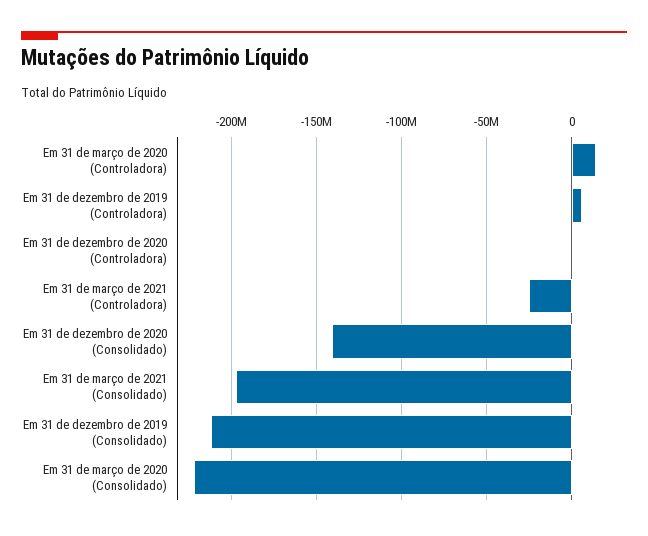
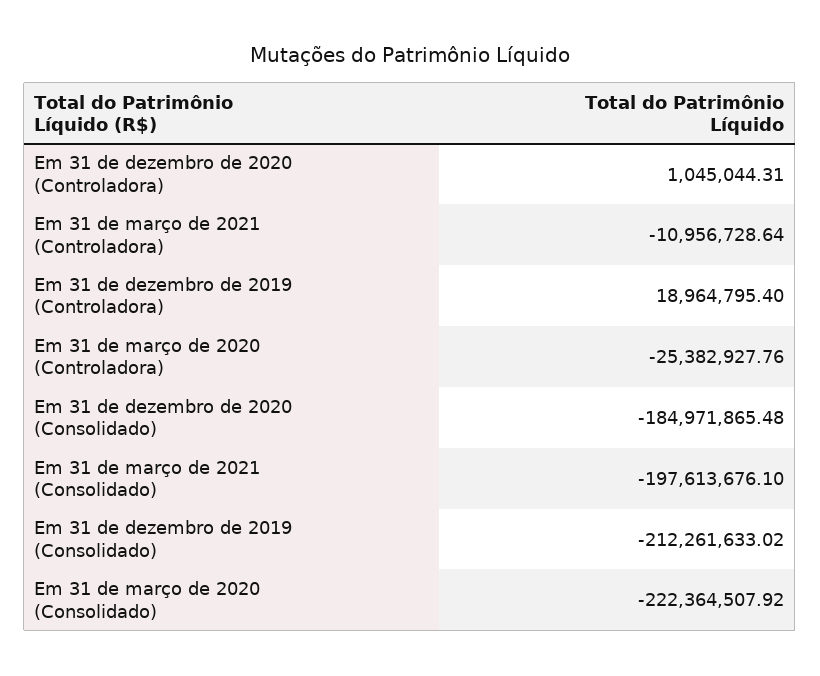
  {
-   "Em 31 de março de 2020 (Controladora)": 15000000,
+   "Em 31 de março de 2020 (Controladora)": -25382927.76,
-   "Em 31 de dezembro de 2019 (Controladora)": 5000000,
+   "Em 31 de dezembro de 2019 (Controladora)": 18964795.4,
    "Em 31 de dezembro de 2020 (Controladora)": 1045044.31,
-   "Em 31 de março de 2021 (Controladora)": -25000000,
+   "Em 31 de março de 2021 (Controladora)": -10956728.64,
-   "Em 31 de dezembro de 2020 (Consolidado)": -140000000,
+   "Em 31 de dezembro de 2020 (Consolidado)": -184971865.48,
    "Em 31 de março de 2021 (Consolidado)": -197613676.1,
    "Em 31 de dezembro de 2019 (Consolidado)": -212261633.02,
    "Em 31 de março de 2020 (Consolidado)": -222364507.92
  }

